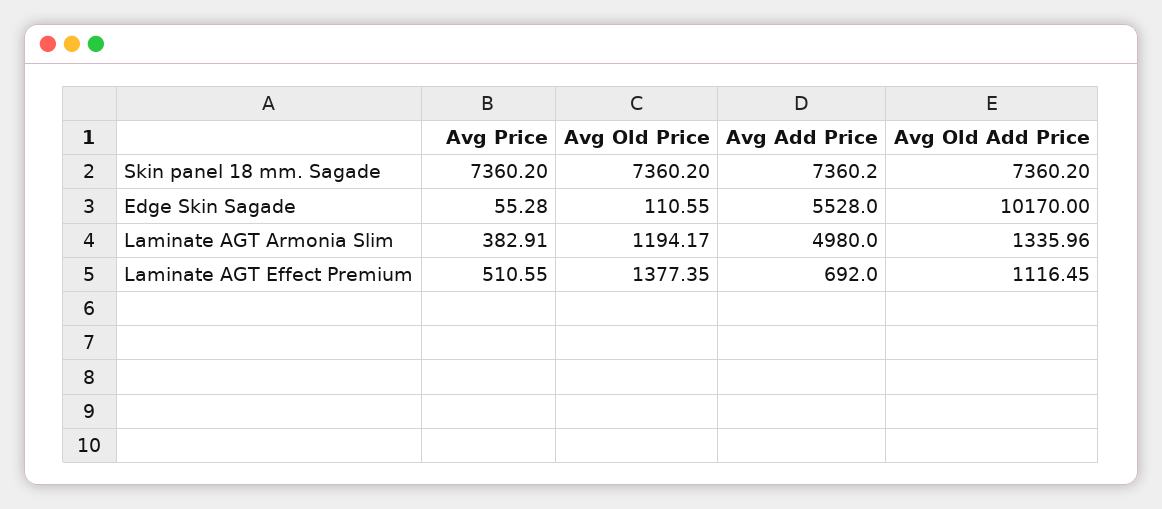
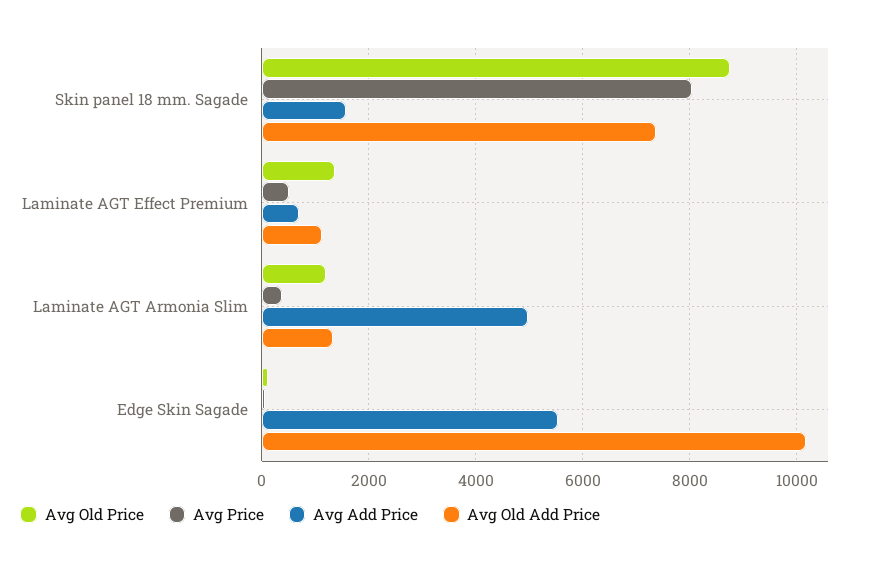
  {
    "Avg Price": {
-     "Skin panel 18 mm. Sagade": 7360.2,
+     "Skin panel 18 mm. Sagade": 8000,
      "Edge Skin Sagade": 55.28,
      "Laminate AGT Armonia Slim": 382.91,
      "Laminate AGT Effect Premium": 510.55
    },
    "Avg Old Price": {
-     "Skin panel 18 mm. Sagade": 7360.2,
+     "Skin panel 18 mm. Sagade": 8800,
      "Edge Skin Sagade": 110.55,
      "Laminate AGT Armonia Slim": 1194.17,
      "Laminate AGT Effect Premium": 1377.35
    },
    "Avg Add Price": {
-     "Skin panel 18 mm. Sagade": 7360.2,
+     "Skin panel 18 mm. Sagade": 1600,
      "Edge Skin Sagade": 5528,
      "Laminate AGT Armonia Slim": 4980,
      "Laminate AGT Effect Premium": 692
    },
    "Avg Old Add Price": {
      "Skin panel 18 mm. Sagade": 7360.2,
      "Edge Skin Sagade": 10170,
      "Laminate AGT Armonia Slim": 1335.96,
      "Laminate AGT Effect Premium": 1116.45
    }
  }

